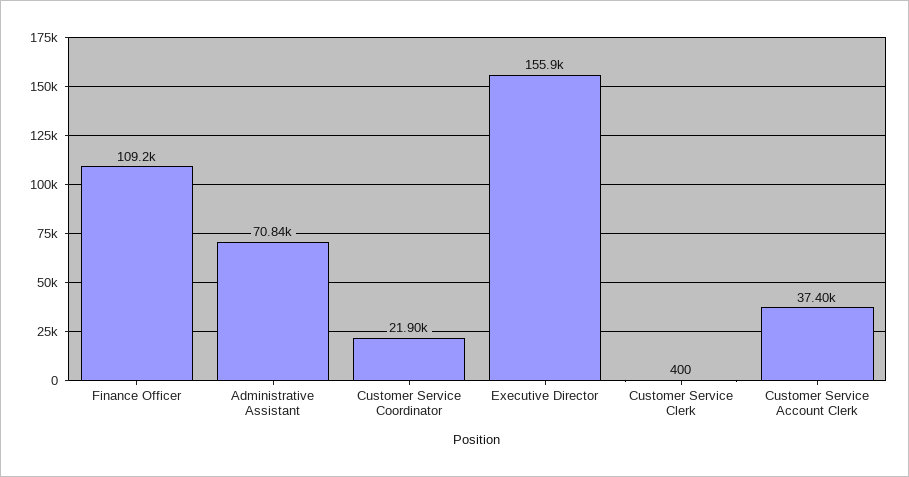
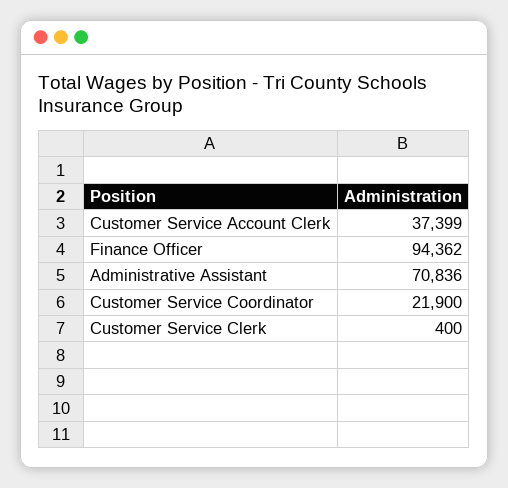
  {
-   "Finance Officer": 109200,
+   "Finance Officer": 94362,
    "Administrative Assistant": 70836,
    "Customer Service Coordinator": 21900,
-   "Executive Director": 155900,
    "Customer Service Clerk": 400,
    "Customer Service Account Clerk": 37399
  }

